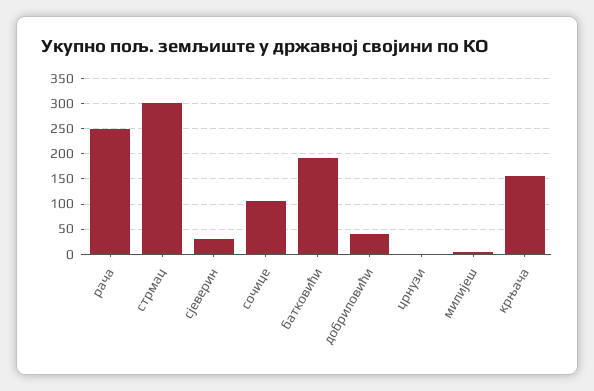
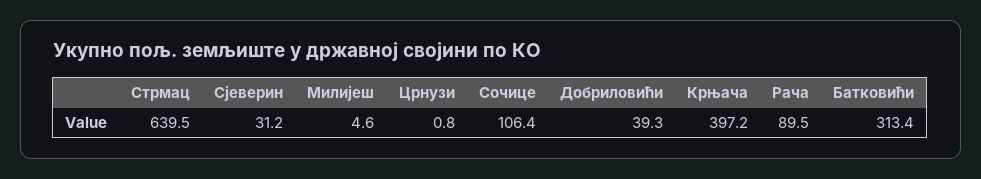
  {
-   "рача": 250,
+   "рача": 89.5,
-   "стрмац": 300,
+   "стрмац": 639.5,
    "сјеверин": 31.2,
    "сочице": 106.4,
-   "батковићи": 200,
+   "батковићи": 313.4,
    "добриловићи": 39.3,
    "црнузи": 0.8,
    "милијеш": 4.6,
-   "крњача": 150
+   "крњача": 397.2
  }

